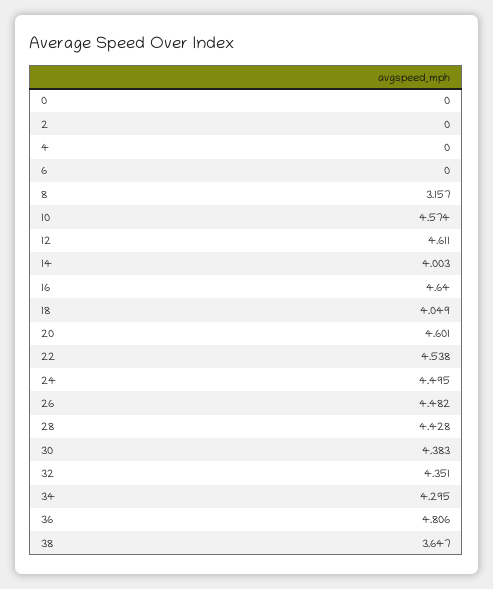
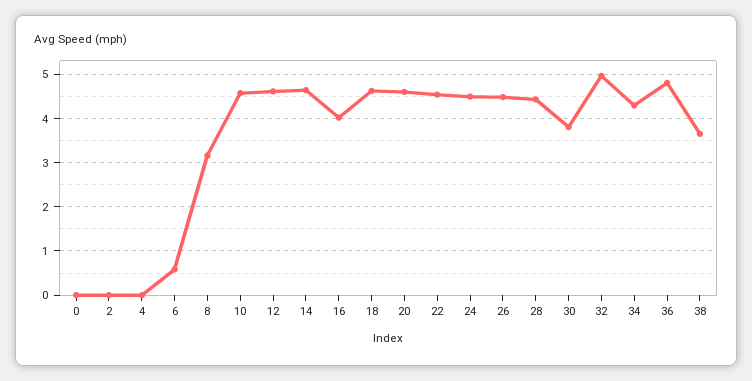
  {
    "0": 0,
    "2": 0,
    "4": 0,
-   "6": 0,
+   "6": 0.6,
    "8": 3.157,
    "10": 4.574,
    "12": 4.611,
-   "14": 4.003,
+   "14": 4.6,
-   "16": 4.64,
+   "16": 4,
-   "18": 4.049,
+   "18": 4.6,
    "20": 4.601,
    "22": 4.538,
    "24": 4.495,
    "26": 4.482,
    "28": 4.428,
-   "30": 4.383,
+   "30": 3.8,
-   "32": 4.351,
+   "32": 5,
    "34": 4.295,
    "36": 4.806,
    "38": 3.647
  }

